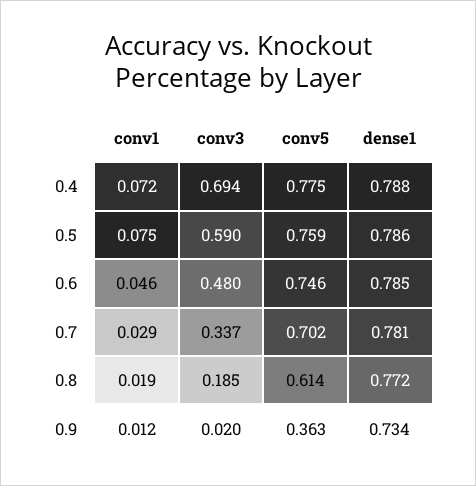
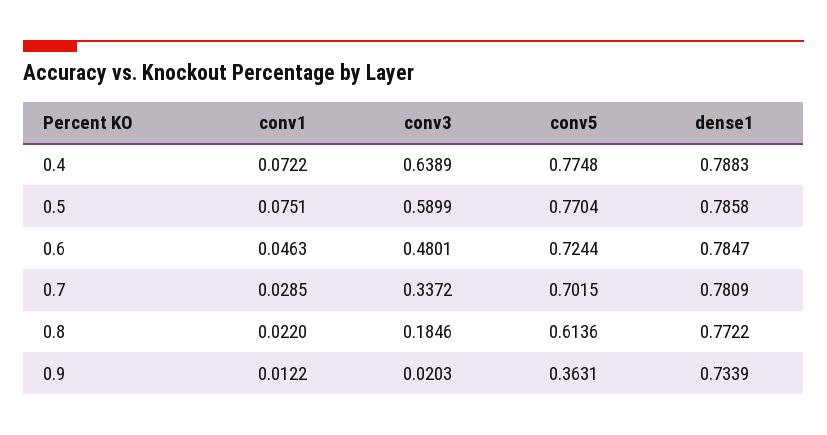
  {
    "conv1": {
      "0.4": 0.0722,
      "0.5": 0.0751,
      "0.6": 0.0463,
      "0.7": 0.0285,
-     "0.8": 0.019,
+     "0.8": 0.022,
      "0.9": 0.0122
    },
    "conv3": {
-     "0.4": 0.694,
+     "0.4": 0.6389,
      "0.5": 0.5899,
      "0.6": 0.4801,
      "0.7": 0.3372,
      "0.8": 0.1846,
      "0.9": 0.0203
    },
    "conv5": {
      "0.4": 0.7748,
-     "0.5": 0.759,
+     "0.5": 0.7704,
-     "0.6": 0.746,
+     "0.6": 0.7244,
      "0.7": 0.7015,
      "0.8": 0.6136,
      "0.9": 0.3631
    },
    "dense1": {
      "0.4": 0.7883,
      "0.5": 0.7858,
      "0.6": 0.7847,
      "0.7": 0.7809,
      "0.8": 0.7722,
      "0.9": 0.7339
    }
  }

